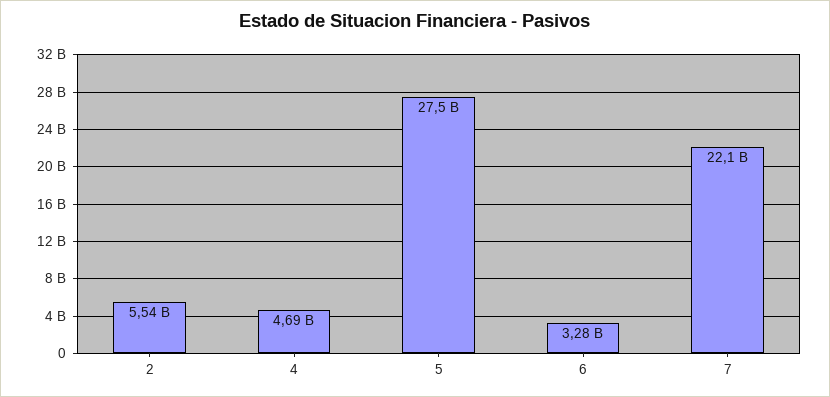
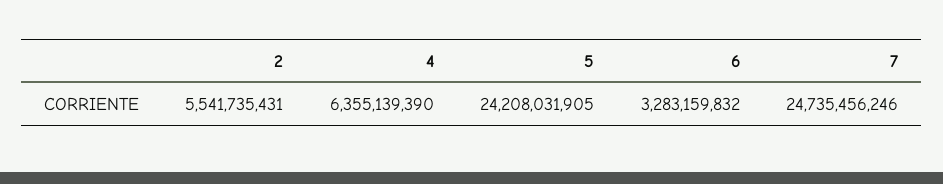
  {
    "2": 5541735431,
-   "4": 4690000000,
+   "4": 6355139390,
-   "5": 27500000000,
+   "5": 24208031905,
    "6": 3283159832,
-   "7": 22100000000
+   "7": 24735456246
  }

